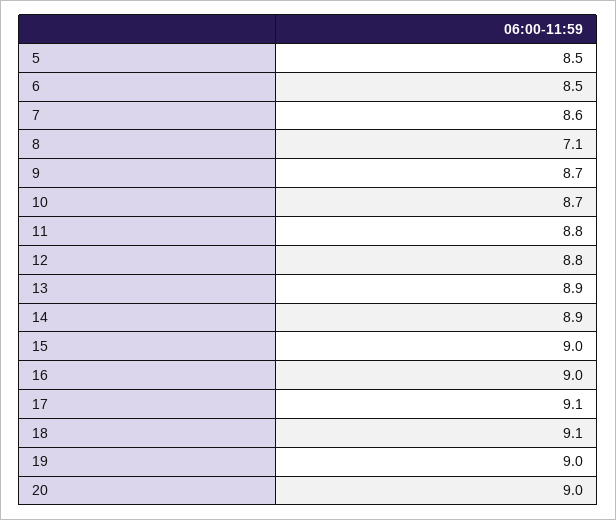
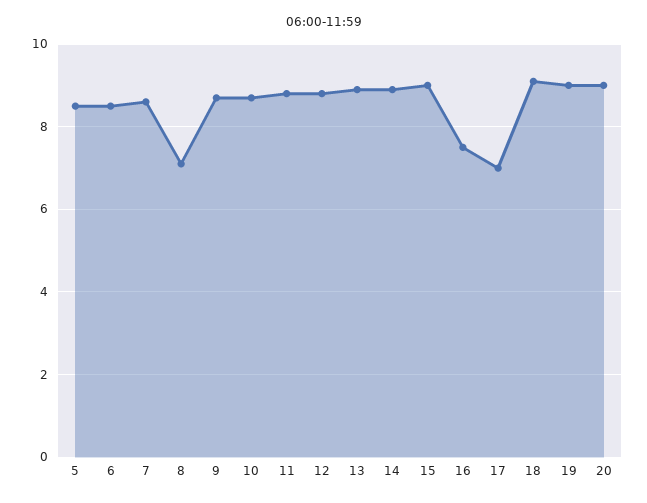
  {
    "5": 8.5,
    "6": 8.5,
    "7": 8.6,
    "8": 7.1,
    "9": 8.7,
    "10": 8.7,
    "11": 8.8,
    "12": 8.8,
    "13": 8.9,
    "14": 8.9,
    "15": 9,
-   "16": 9,
+   "16": 7.5,
-   "17": 9.1,
+   "17": 7,
    "18": 9.1,
    "19": 9,
    "20": 9
  }

